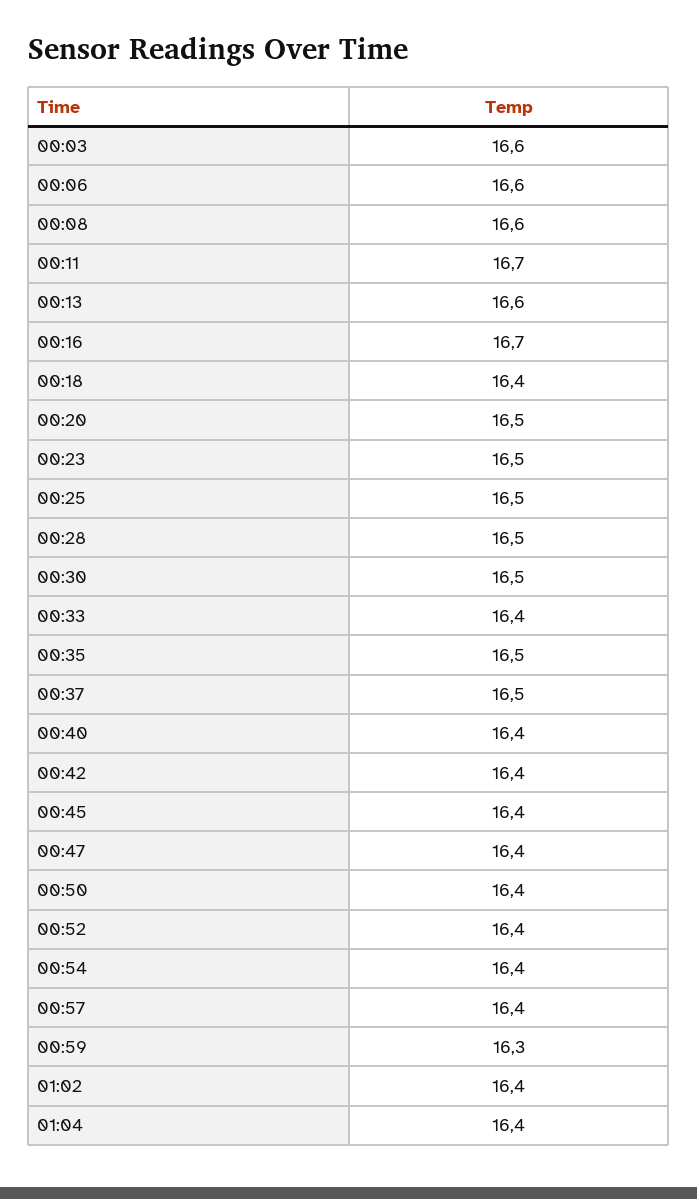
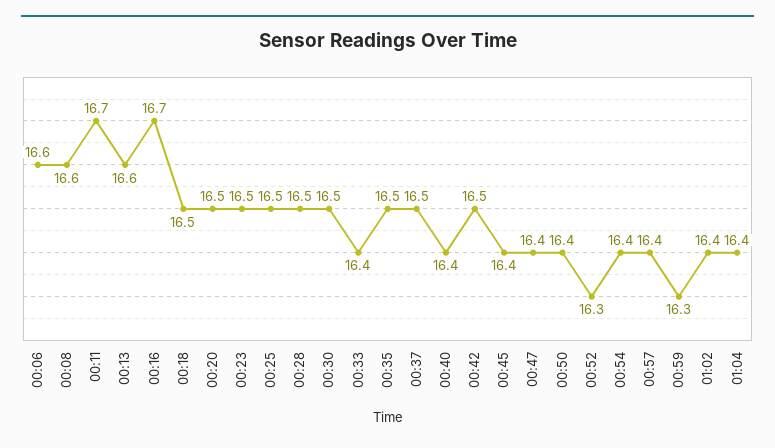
  {
-   "00:03": 16.6,
    "00:06": 16.6,
    "00:08": 16.6,
    "00:11": 16.7,
    "00:13": 16.6,
    "00:16": 16.7,
-   "00:18": 16.4,
+   "00:18": 16.5,
    "00:20": 16.5,
    "00:23": 16.5,
    "00:25": 16.5,
    "00:28": 16.5,
    "00:30": 16.5,
    "00:33": 16.4,
    "00:35": 16.5,
    "00:37": 16.5,
    "00:40": 16.4,
-   "00:42": 16.4,
+   "00:42": 16.5,
    "00:45": 16.4,
    "00:47": 16.4,
    "00:50": 16.4,
-   "00:52": 16.4,
+   "00:52": 16.3,
    "00:54": 16.4,
    "00:57": 16.4,
    "00:59": 16.3,
    "01:02": 16.4,
    "01:04": 16.4
  }

